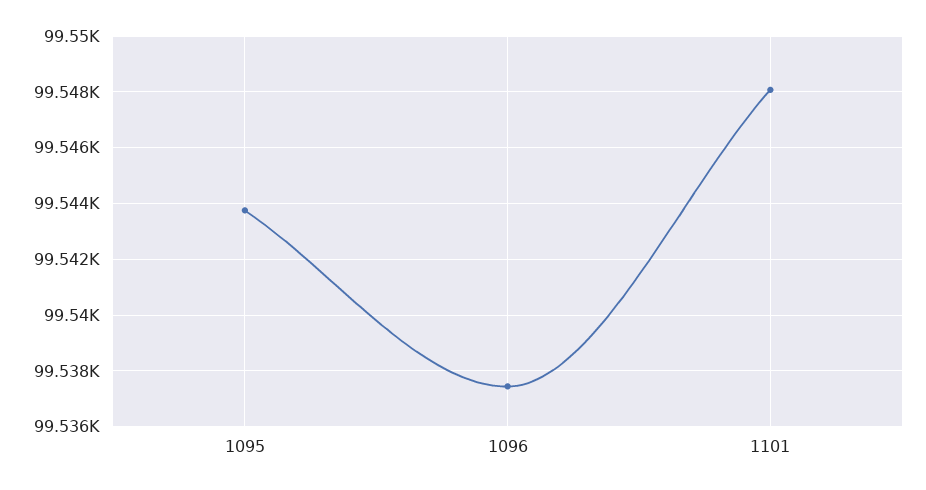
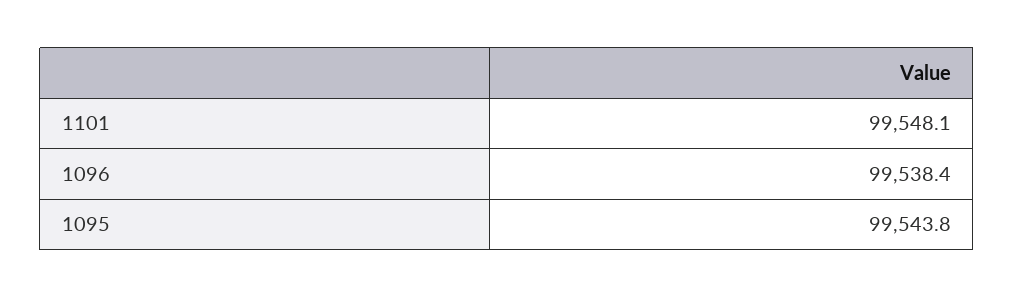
  {
    "1095": 99543.8,
-   "1096": 99537.5,
+   "1096": 99538.4,
    "1101": 99548.1
  }

